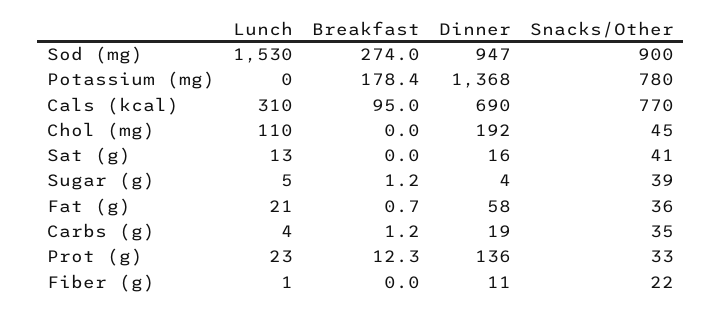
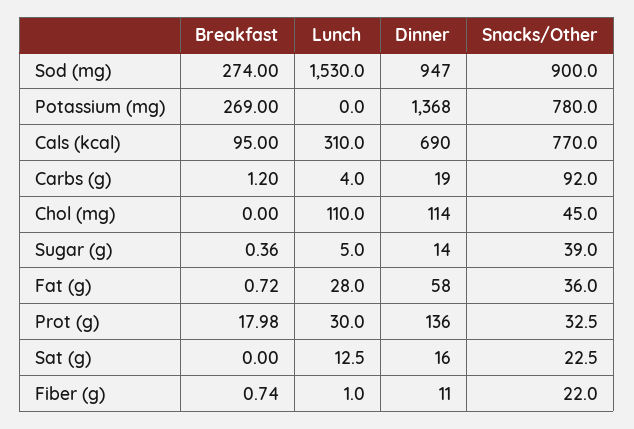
  {
    "Lunch": {
      "Sod (mg)": 1530,
      "Potassium (mg)": 0,
      "Cals (kcal)": 310,
      "Chol (mg)": 110,
      "Sat (g)": 12.5,
      "Sugar (g)": 5,
-     "Fat (g)": 21,
+     "Fat (g)": 28,
      "Carbs (g)": 4,
-     "Prot (g)": 23,
+     "Prot (g)": 30,
      "Fiber (g)": 1
    },
    "Breakfast": {
      "Sod (mg)": 274,
-     "Potassium (mg)": 178.4,
+     "Potassium (mg)": 269,
      "Cals (kcal)": 95,
      "Chol (mg)": 0,
      "Sat (g)": 0,
-     "Sugar (g)": 1.2,
+     "Sugar (g)": 0.36,
      "Fat (g)": 0.72,
      "Carbs (g)": 1.2,
-     "Prot (g)": 12.3,
+     "Prot (g)": 17.98,
-     "Fiber (g)": 0
+     "Fiber (g)": 0.74
    },
    "Dinner": {
      "Sod (mg)": 947,
      "Potassium (mg)": 1368,
      "Cals (kcal)": 690,
-     "Chol (mg)": 192,
+     "Chol (mg)": 114,
      "Sat (g)": 16,
-     "Sugar (g)": 4,
+     "Sugar (g)": 14,
      "Fat (g)": 58,
      "Carbs (g)": 19,
      "Prot (g)": 136,
      "Fiber (g)": 11
    },
    "Snacks/Other": {
      "Sod (mg)": 900,
      "Potassium (mg)": 780,
      "Cals (kcal)": 770,
      "Chol (mg)": 45,
-     "Sat (g)": 41,
+     "Sat (g)": 22.5,
      "Sugar (g)": 39,
      "Fat (g)": 36,
-     "Carbs (g)": 35,
+     "Carbs (g)": 92,
      "Prot (g)": 32.5,
      "Fiber (g)": 22
    }
  }

